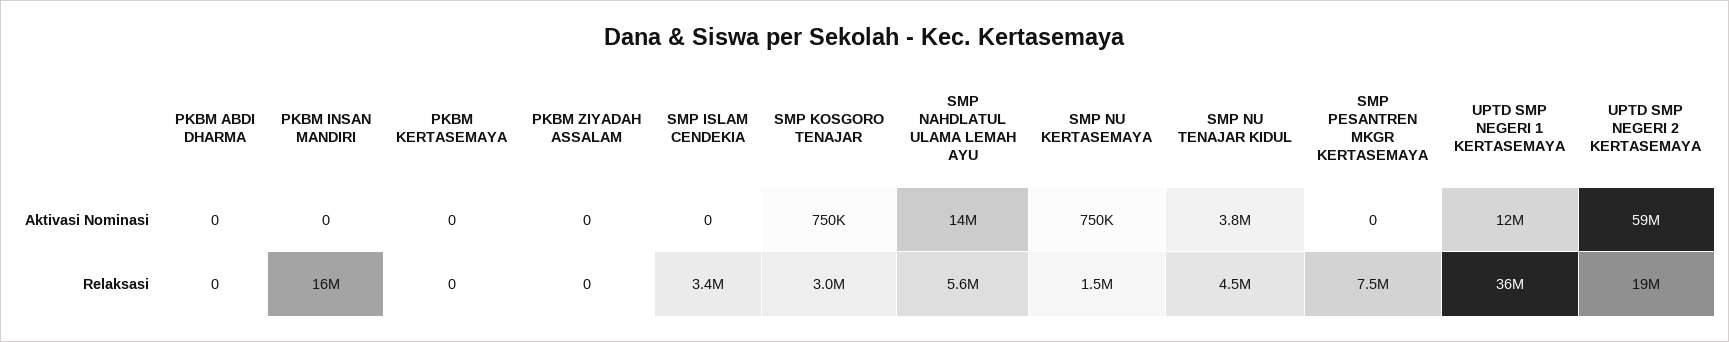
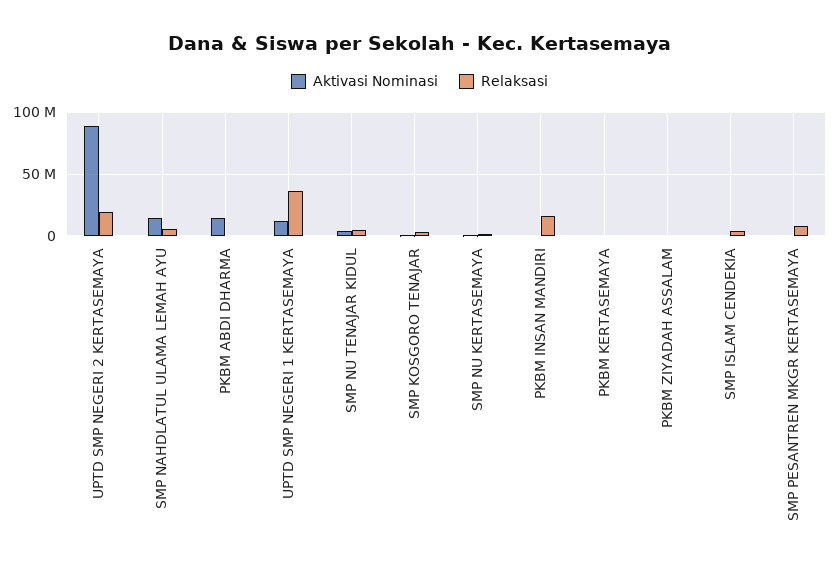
  {
    "Aktivasi Nominasi": {
-     "PKBM ABDI DHARMA": 0,
+     "PKBM ABDI DHARMA": 15000000,
      "PKBM INSAN MANDIRI": 0,
      "PKBM KERTASEMAYA": 0,
      "PKBM ZIYADAH ASSALAM": 0,
      "SMP ISLAM CENDEKIA": 0,
      "SMP KOSGORO TENAJAR": 750000,
      "SMP NAHDLATUL ULAMA LEMAH AYU": 14000000,
      "SMP NU KERTASEMAYA": 750000,
      "SMP NU TENAJAR KIDUL": 3800000,
      "SMP PESANTREN MKGR KERTASEMAYA": 0,
      "UPTD SMP NEGERI 1 KERTASEMAYA": 12000000,
-     "UPTD SMP NEGERI 2 KERTASEMAYA": 59000000
+     "UPTD SMP NEGERI 2 KERTASEMAYA": 90000000
    },
    "Relaksasi": {
      "PKBM ABDI DHARMA": 0,
      "PKBM INSAN MANDIRI": 16000000,
      "PKBM KERTASEMAYA": 0,
      "PKBM ZIYADAH ASSALAM": 0,
      "SMP ISLAM CENDEKIA": 3400000,
      "SMP KOSGORO TENAJAR": 3000000,
      "SMP NAHDLATUL ULAMA LEMAH AYU": 5600000,
      "SMP NU KERTASEMAYA": 1500000,
      "SMP NU TENAJAR KIDUL": 4500000,
      "SMP PESANTREN MKGR KERTASEMAYA": 7500000,
      "UPTD SMP NEGERI 1 KERTASEMAYA": 36000000,
      "UPTD SMP NEGERI 2 KERTASEMAYA": 19000000
    }
  }

